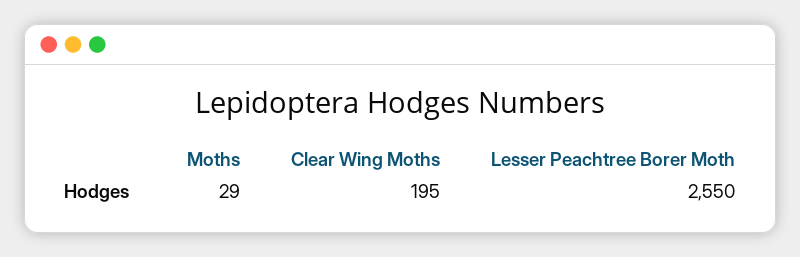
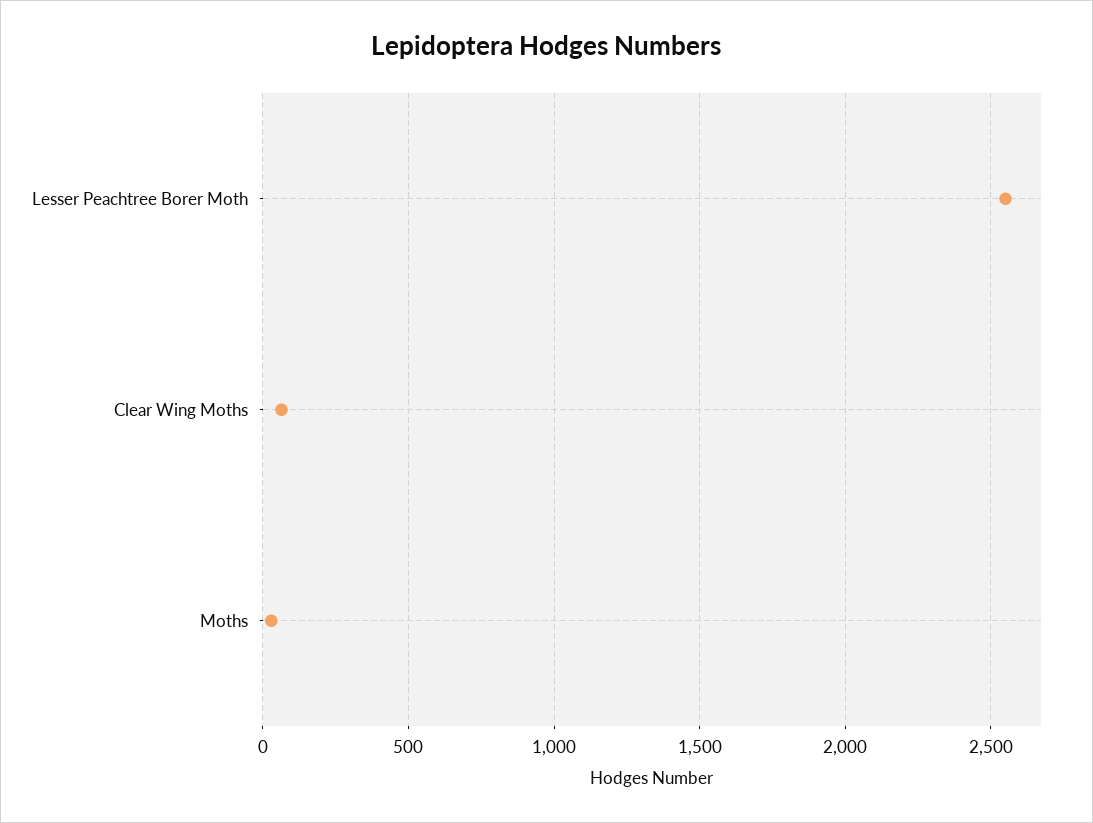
  {
    "Moths": 29,
-   "Clear Wing Moths": 195,
+   "Clear Wing Moths": 50,
    "Lesser Peachtree Borer Moth": 2550
  }

